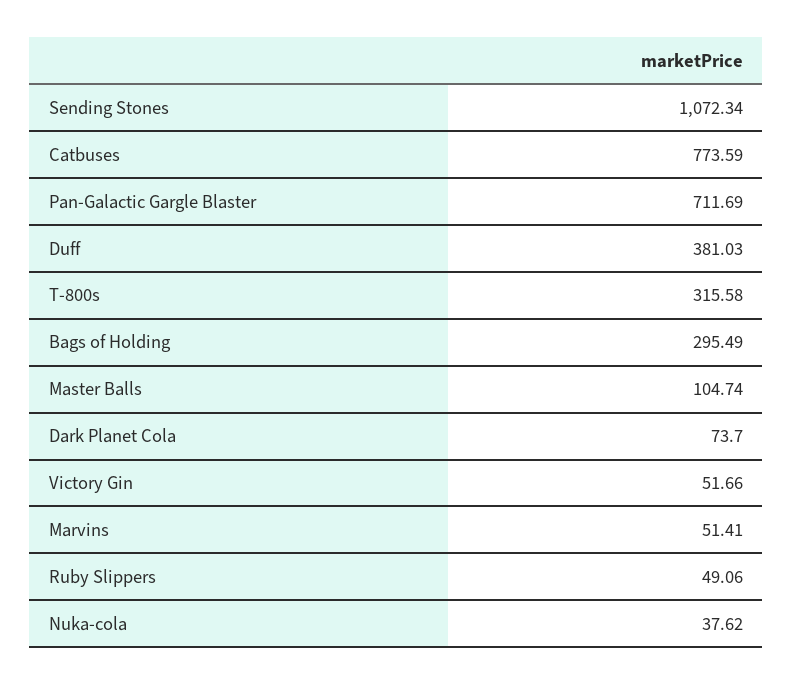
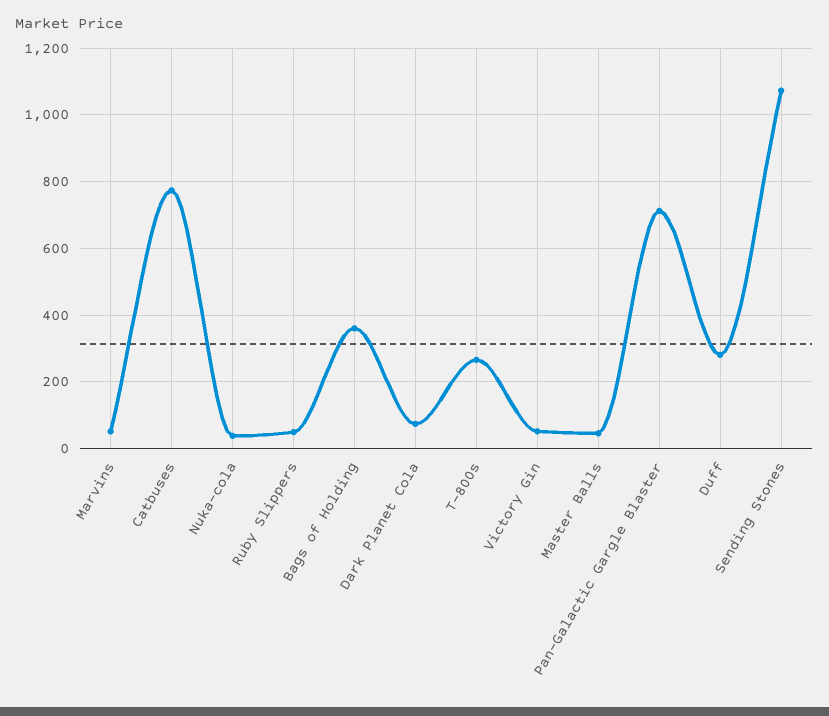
  {
    "Sending Stones": 1072.34,
    "Catbuses": 773.59,
    "Pan-Galactic Gargle Blaster": 711.69,
-   "Duff": 381.03,
+   "Duff": 280,
-   "T-800s": 315.58,
+   "T-800s": 260,
-   "Bags of Holding": 295.49,
+   "Bags of Holding": 360,
-   "Master Balls": 104.74,
+   "Master Balls": 40,
    "Dark Planet Cola": 73.7,
    "Victory Gin": 51.66,
    "Marvins": 51.41,
    "Ruby Slippers": 49.06,
    "Nuka-cola": 37.62
  }

